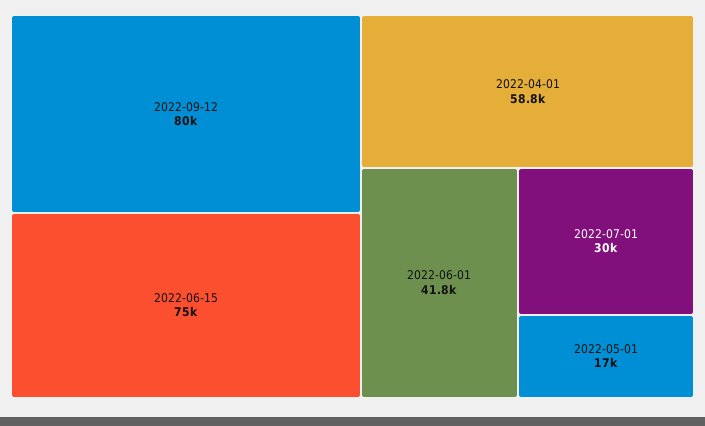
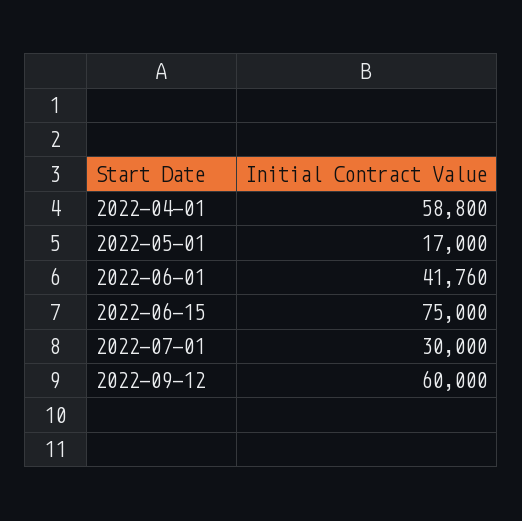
  {
-   "2022-09-12": 80000,
+   "2022-09-12": 60000,
    "2022-06-15": 75000,
    "2022-04-01": 58800,
    "2022-06-01": 41760,
    "2022-07-01": 30000,
    "2022-05-01": 17000
  }

